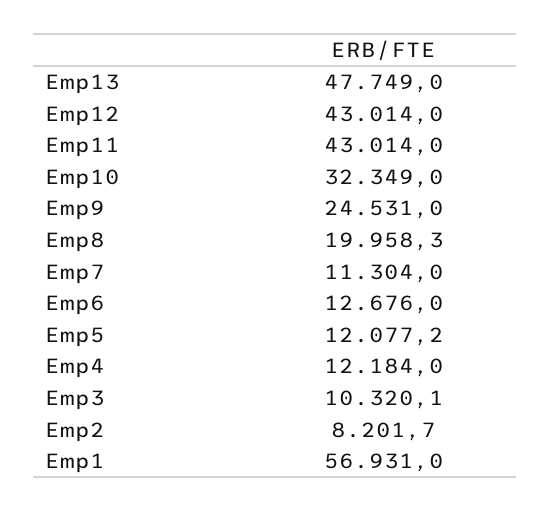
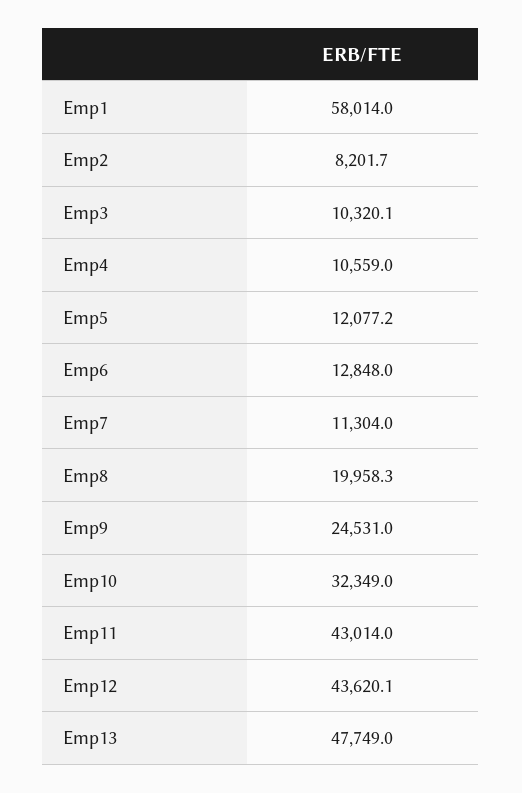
  {
    "Emp13": 47749,
-   "Emp12": 43014,
+   "Emp12": 43620.1,
    "Emp11": 43014,
    "Emp10": 32349,
    "Emp9": 24531,
    "Emp8": 19958.3,
    "Emp7": 11304,
-   "Emp6": 12676,
+   "Emp6": 12848,
    "Emp5": 12077.2,
-   "Emp4": 12184,
+   "Emp4": 10559,
    "Emp3": 10320.1,
    "Emp2": 8201.7,
-   "Emp1": 56931
+   "Emp1": 58014
  }

